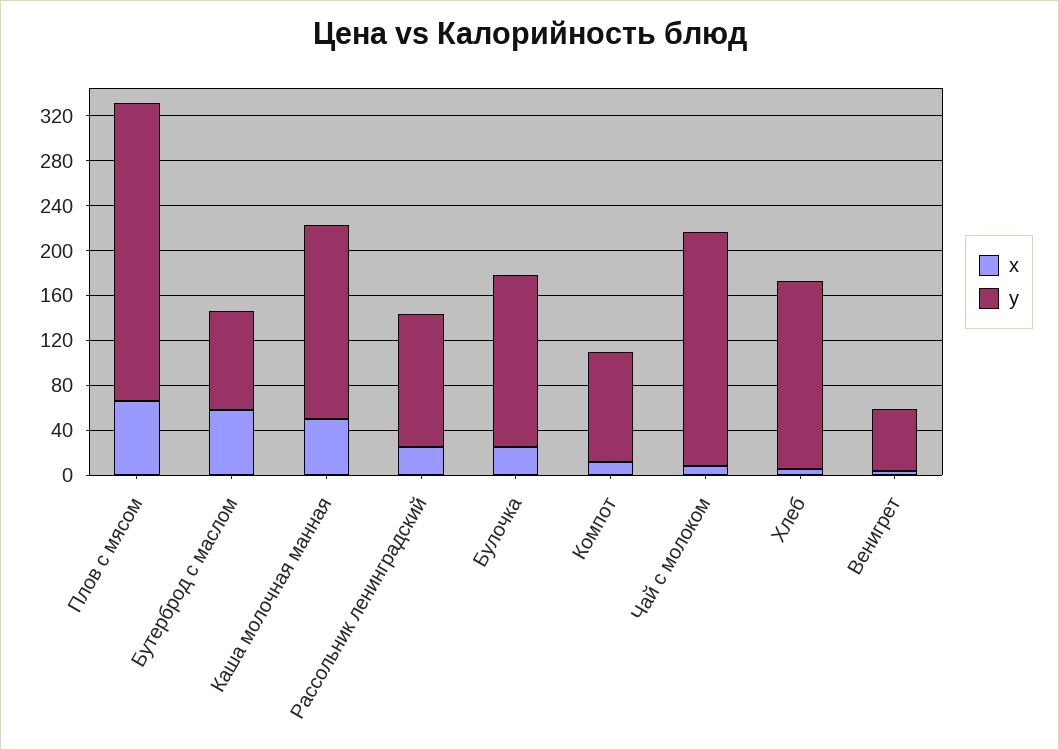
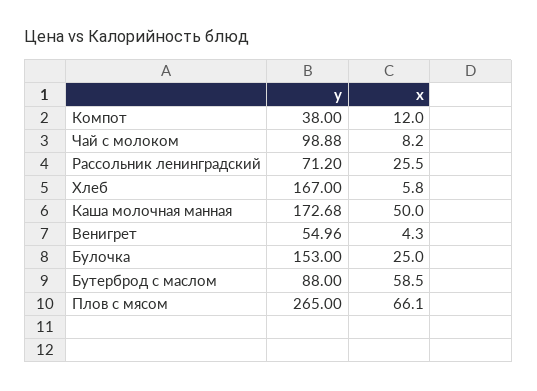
  {
    "x": {
      "Плов с мясом": 66.1,
      "Бутерброд с маслом": 58.5,
      "Каша молочная манная": 50,
      "Рассольник ленинградский": 25.5,
      "Булочка": 25,
      "Компот": 12,
      "Чай с молоком": 8.2,
      "Хлеб": 5.8,
      "Венигрет": 4.3
    },
    "y": {
      "Плов с мясом": 265,
      "Бутерброд с маслом": 88,
      "Каша молочная манная": 172.68,
-     "Рассольник ленинградский": 120,
+     "Рассольник ленинградский": 71.2,
      "Булочка": 153,
-     "Компот": 100,
+     "Компот": 38,
-     "Чай с молоком": 210,
+     "Чай с молоком": 98.88,
      "Хлеб": 167,
      "Венигрет": 54.96
    }
  }

